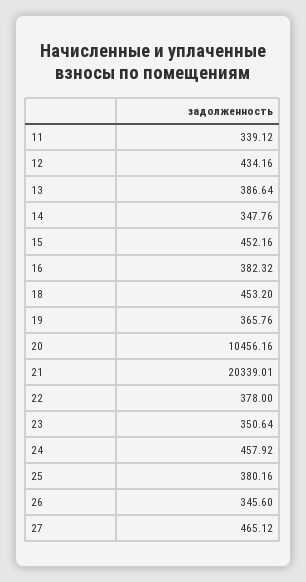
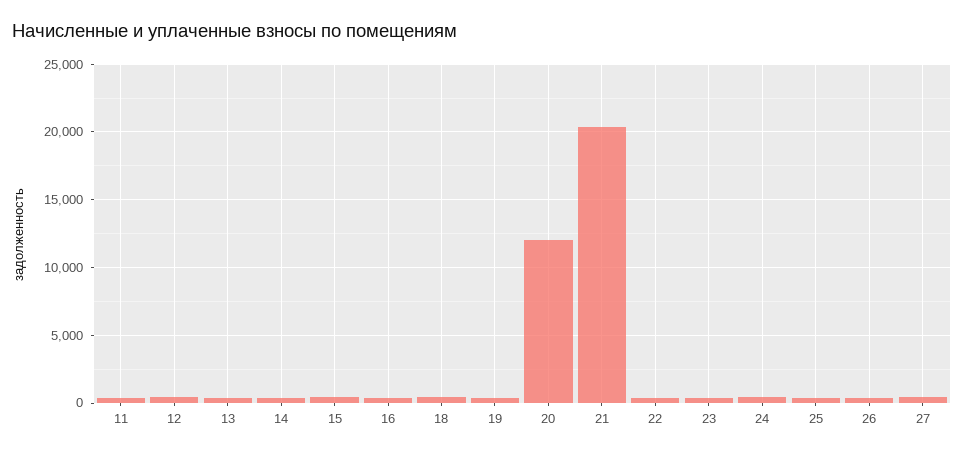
  {
    "11": 339.12,
    "12": 434.16,
    "13": 386.64,
    "14": 347.76,
    "15": 452.16,
    "16": 382.32,
    "18": 453.2,
    "19": 365.76,
-   "20": 10456.16,
+   "20": 12000,
    "21": 20339.01,
    "22": 378,
    "23": 350.64,
    "24": 457.92,
    "25": 380.16,
    "26": 345.6,
    "27": 465.12
  }

